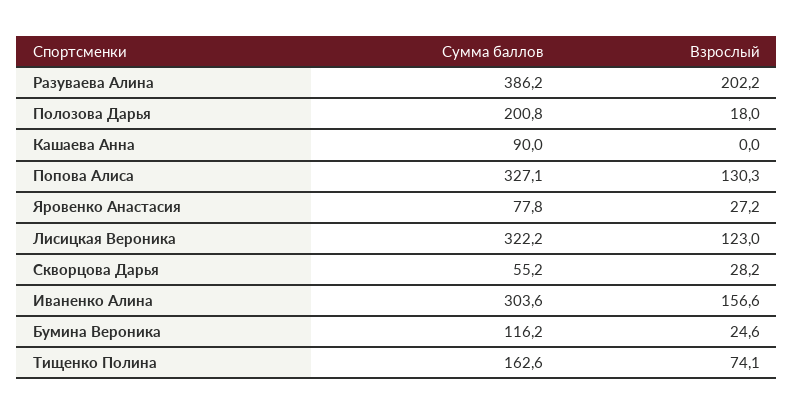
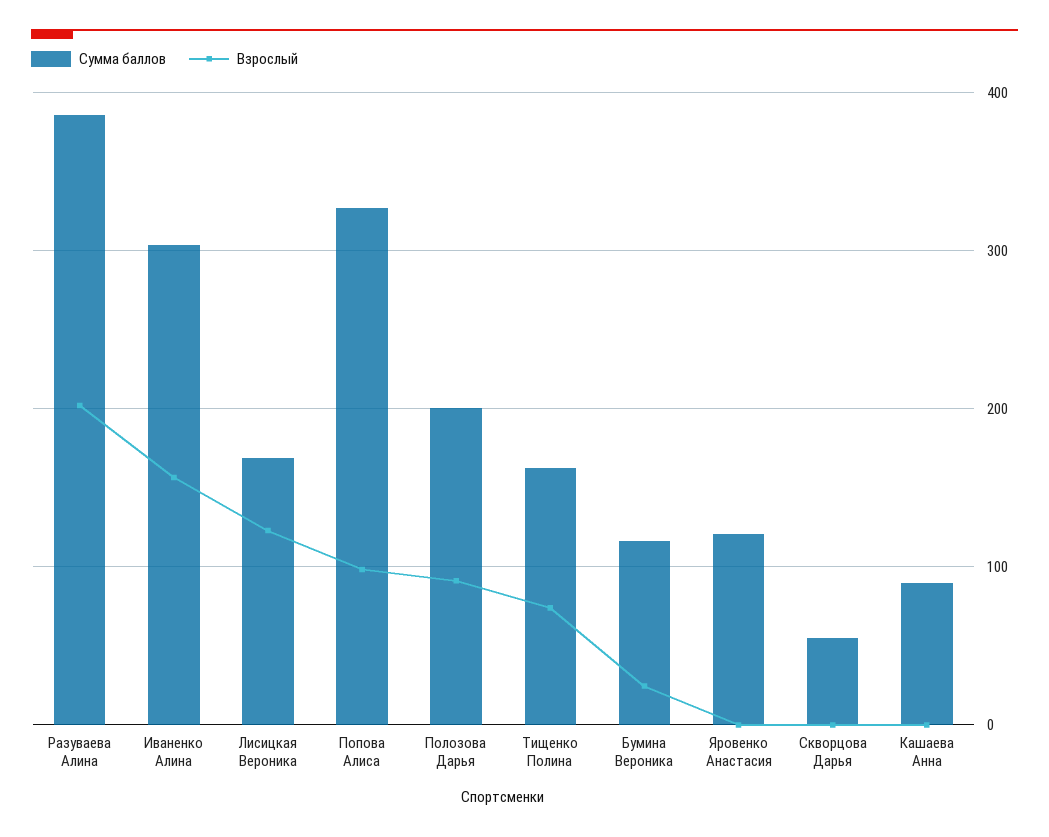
  {
    "Сумма баллов": {
      "Разуваева Алина": 386.2,
      "Полозова Дарья": 200.8,
      "Кашаева Анна": 90,
      "Попова Алиса": 327.1,
-     "Яровенко Анастасия": 77.8,
+     "Яровенко Анастасия": 120,
-     "Лисицкая Вероника": 322.2,
+     "Лисицкая Вероника": 170,
      "Скворцова Дарья": 55.2,
      "Иваненко Алина": 303.6,
      "Бумина Вероника": 116.2,
      "Тищенко Полина": 162.6
    },
    "Взрослый": {
      "Разуваева Алина": 202.2,
-     "Полозова Дарья": 18,
+     "Полозова Дарья": 90,
      "Кашаева Анна": 0,
-     "Попова Алиса": 130.3,
+     "Попова Алиса": 100,
-     "Яровенко Анастасия": 27.2,
+     "Яровенко Анастасия": 0,
      "Лисицкая Вероника": 123,
-     "Скворцова Дарья": 28.2,
+     "Скворцова Дарья": 0,
      "Иваненко Алина": 156.6,
      "Бумина Вероника": 24.6,
      "Тищенко Полина": 74.1
    }
  }

